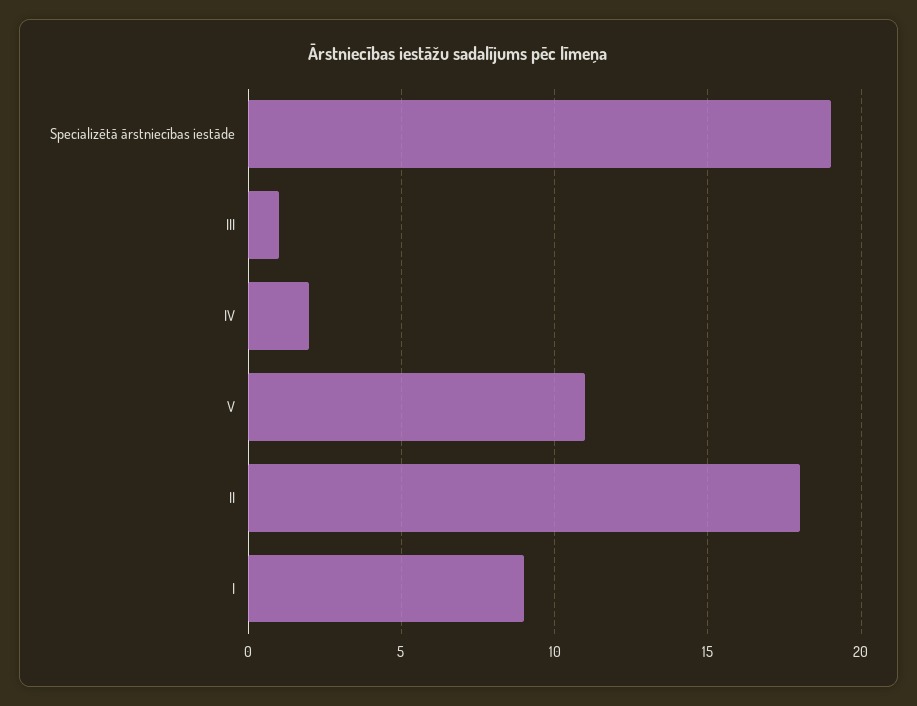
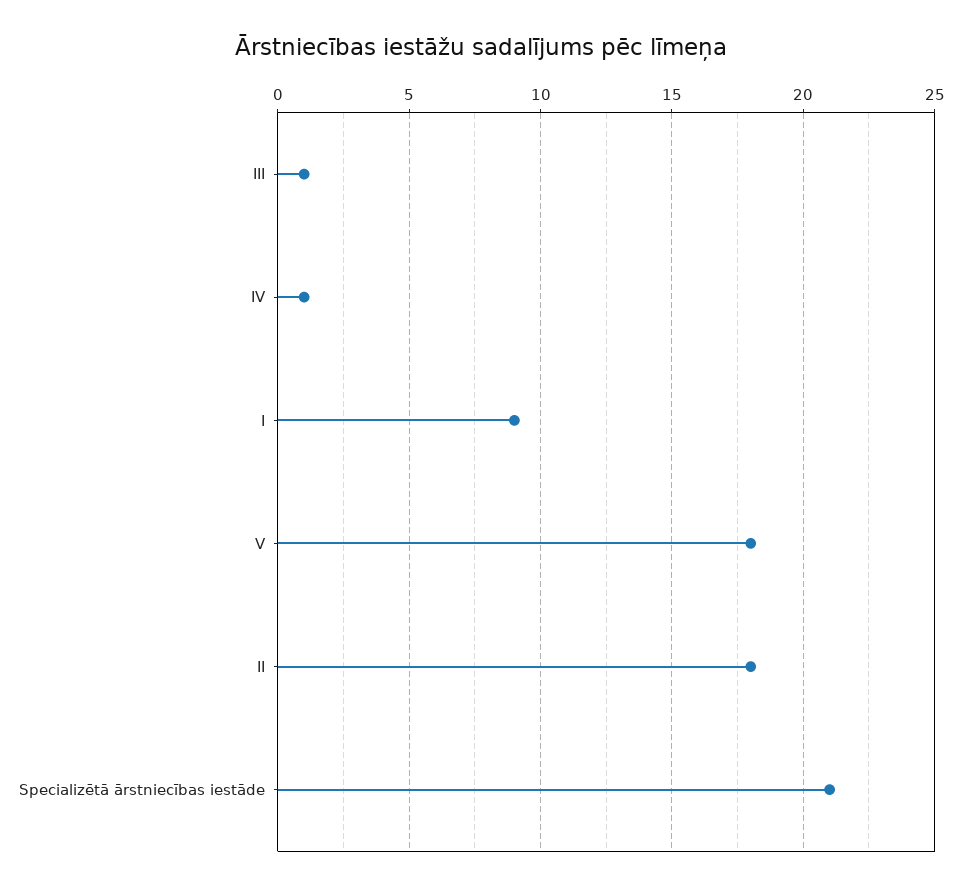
  {
-   "Specializētā ārstniecības iestāde": 19,
+   "Specializētā ārstniecības iestāde": 21,
    "III": 1,
-   "IV": 2,
+   "IV": 1,
-   "V": 11,
+   "V": 18,
    "II": 18,
    "I": 9
  }

